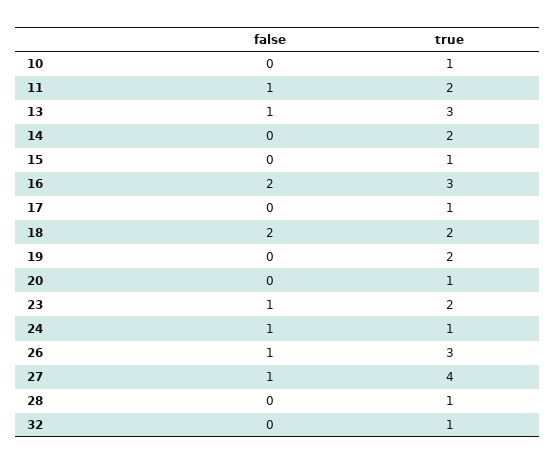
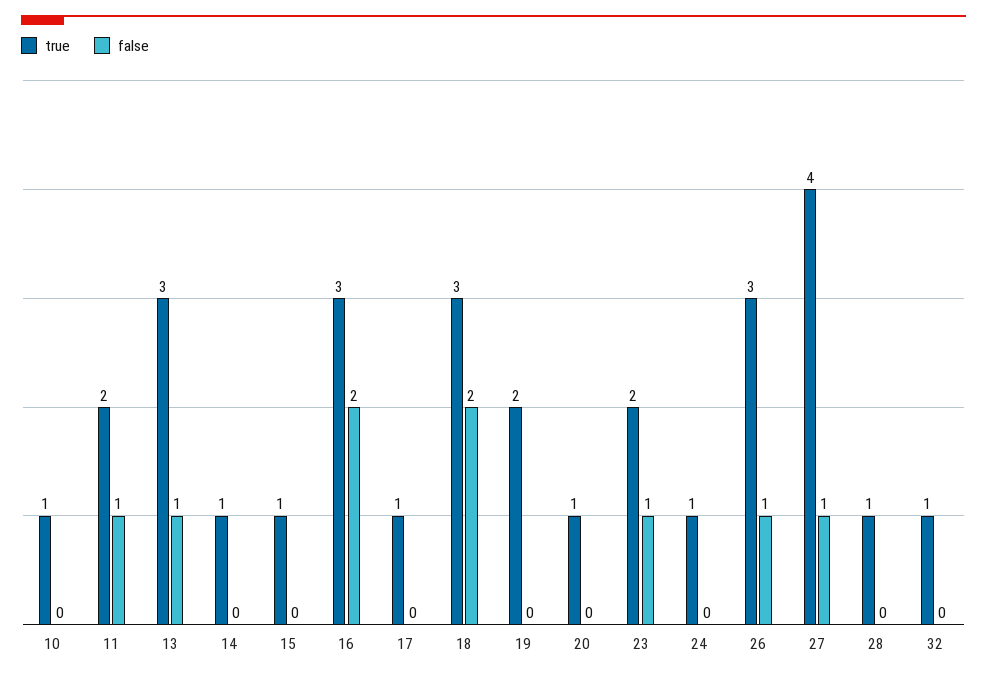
  {
    "false": {
      "10": 0,
      "11": 1,
      "13": 1,
      "14": 0,
      "15": 0,
      "16": 2,
      "17": 0,
      "18": 2,
      "19": 0,
      "20": 0,
      "23": 1,
-     "24": 1,
+     "24": 0,
      "26": 1,
      "27": 1,
      "28": 0,
      "32": 0
    },
    "true": {
      "10": 1,
      "11": 2,
      "13": 3,
-     "14": 2,
+     "14": 1,
      "15": 1,
      "16": 3,
      "17": 1,
-     "18": 2,
+     "18": 3,
      "19": 2,
      "20": 1,
      "23": 2,
      "24": 1,
      "26": 3,
      "27": 4,
      "28": 1,
      "32": 1
    }
  }

